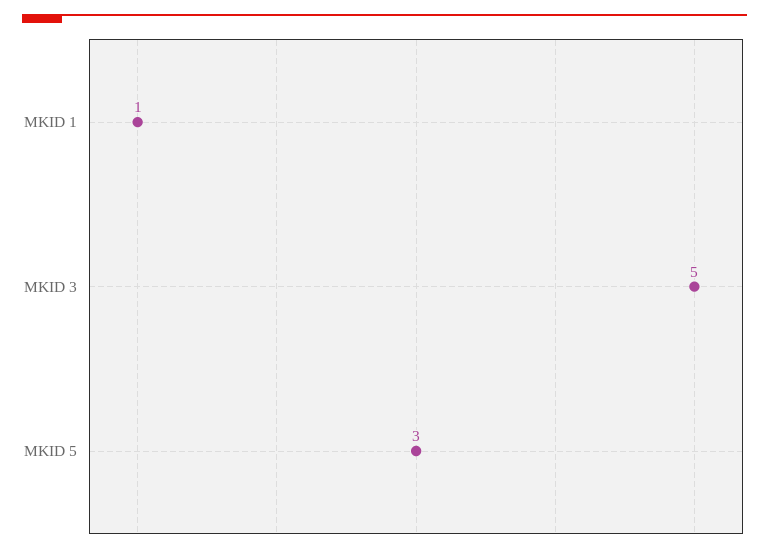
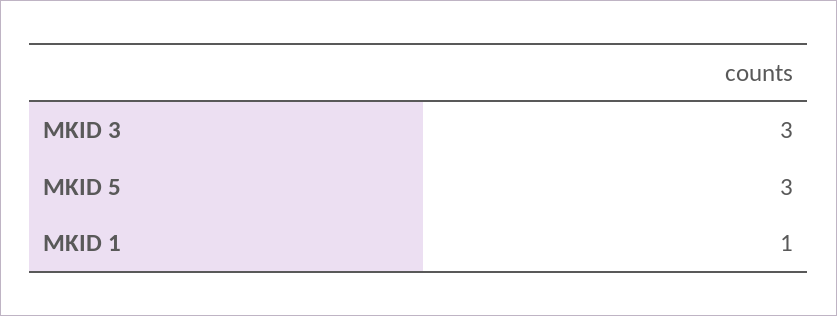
  {
    "MKID 1": 1,
-   "MKID 3": 5,
+   "MKID 3": 3,
    "MKID 5": 3
  }

